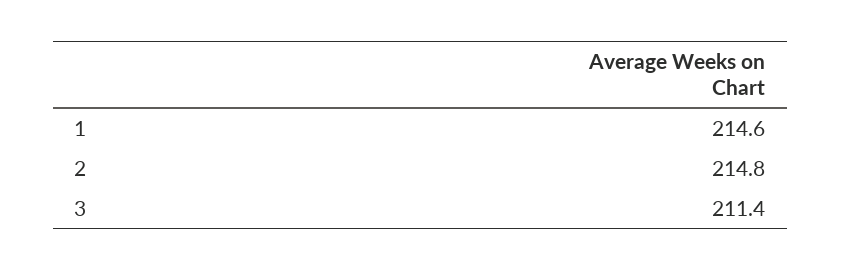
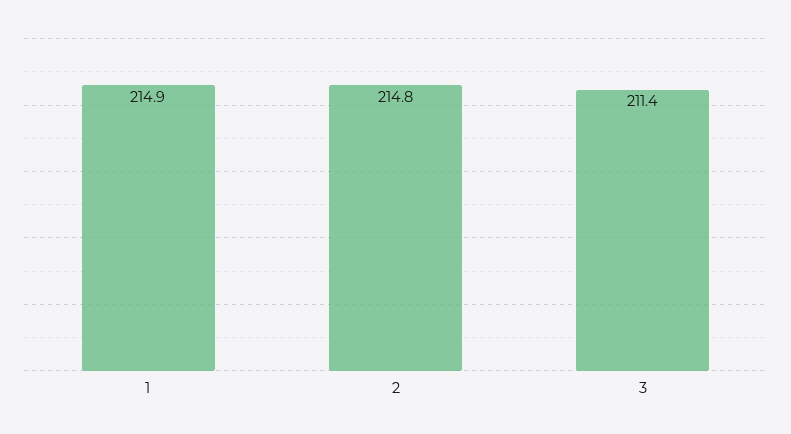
  {
-   "1": 214.6,
+   "1": 214.9,
    "2": 214.8,
    "3": 211.4
  }

